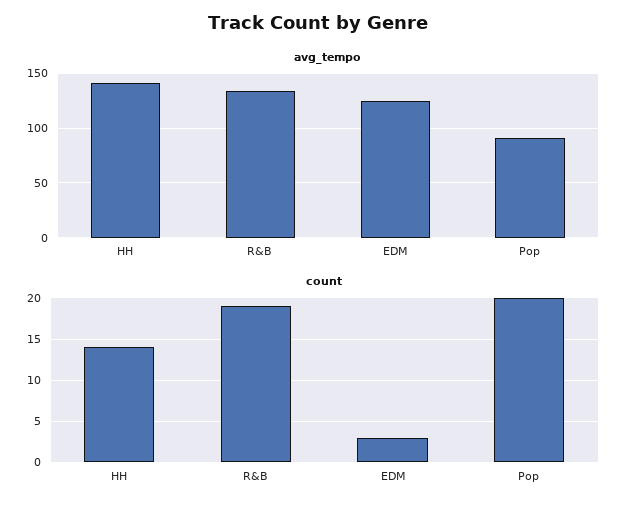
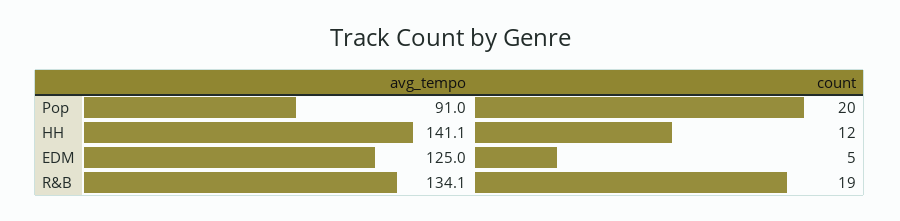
  {
    "avg_tempo": {
      "HH": 141.1,
      "R&B": 134.1,
      "EDM": 125,
      "Pop": 91
    },
    "count": {
-     "HH": 14,
+     "HH": 12,
      "R&B": 19,
-     "EDM": 3,
+     "EDM": 5,
      "Pop": 20
    }
  }

